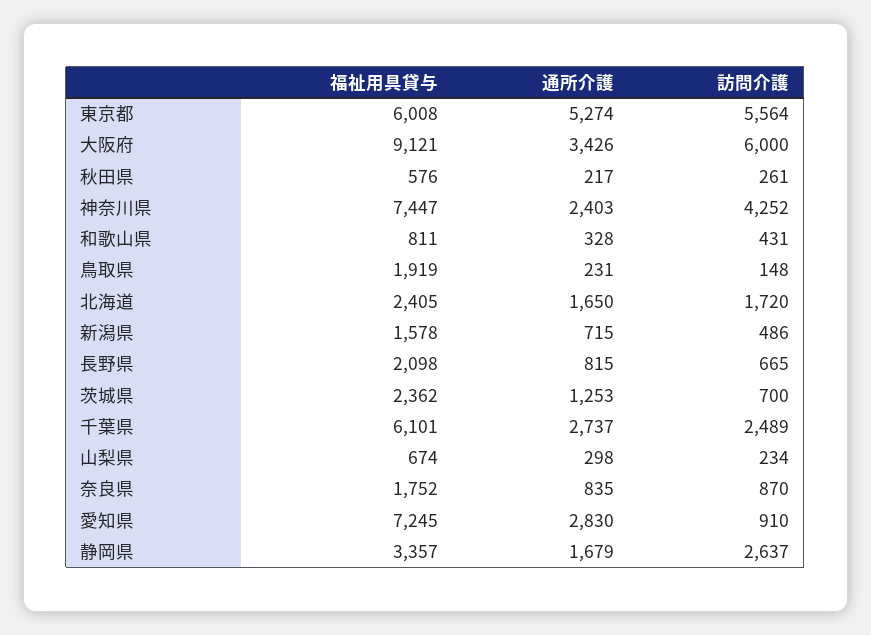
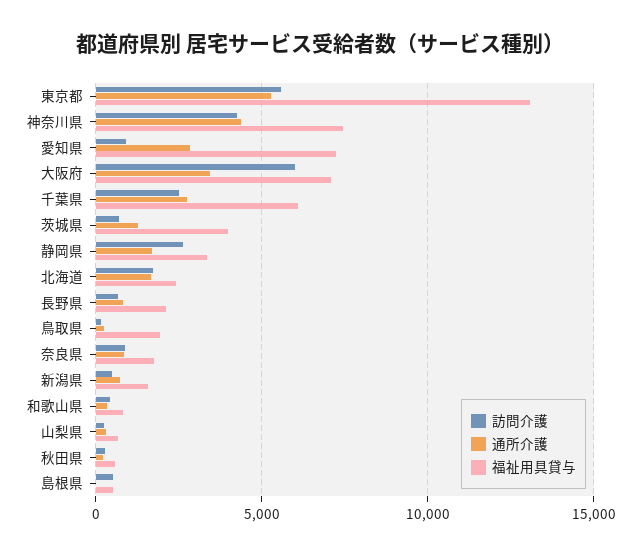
  {
    "福祉用具貸与": {
-     "東京都": 6008,
+     "東京都": 13000,
-     "大阪府": 9121,
+     "大阪府": 7000,
      "秋田県": 576,
      "神奈川県": 7447,
      "和歌山県": 811,
      "鳥取県": 1919,
      "北海道": 2405,
      "新潟県": 1578,
      "長野県": 2098,
-     "茨城県": 2362,
+     "茨城県": 4000,
      "千葉県": 6101,
      "山梨県": 674,
      "奈良県": 1752,
      "愛知県": 7245,
-     "静岡県": 3357
+     "静岡県": 3357,
+     "島根県": 500
    },
    "通所介護": {
      "東京都": 5274,
      "大阪府": 3426,
      "秋田県": 217,
-     "神奈川県": 2403,
+     "神奈川県": 4500,
      "和歌山県": 328,
      "鳥取県": 231,
      "北海道": 1650,
      "新潟県": 715,
      "長野県": 815,
      "茨城県": 1253,
      "千葉県": 2737,
      "山梨県": 298,
      "奈良県": 835,
      "愛知県": 2830,
-     "静岡県": 1679
+     "静岡県": 1679,
+     "島根県": 0
    },
    "訪問介護": {
      "東京都": 5564,
      "大阪府": 6000,
      "秋田県": 261,
      "神奈川県": 4252,
      "和歌山県": 431,
      "鳥取県": 148,
      "北海道": 1720,
      "新潟県": 486,
      "長野県": 665,
      "茨城県": 700,
      "千葉県": 2489,
      "山梨県": 234,
      "奈良県": 870,
      "愛知県": 910,
-     "静岡県": 2637
+     "静岡県": 2637,
+     "島根県": 500
    }
  }

